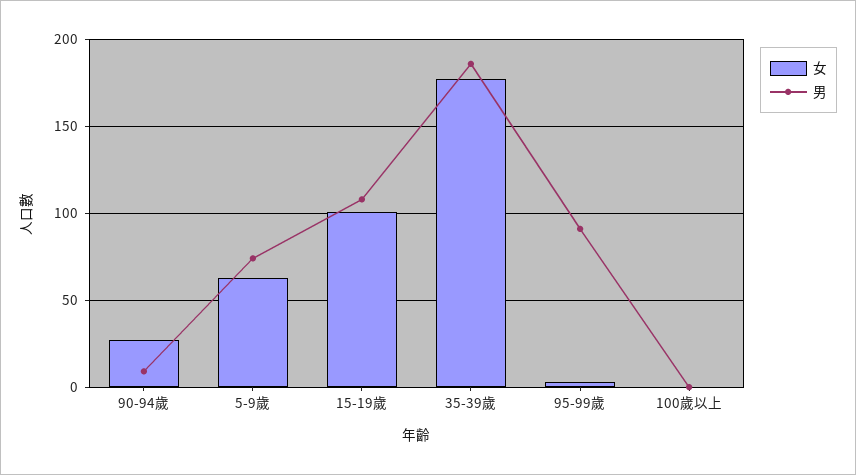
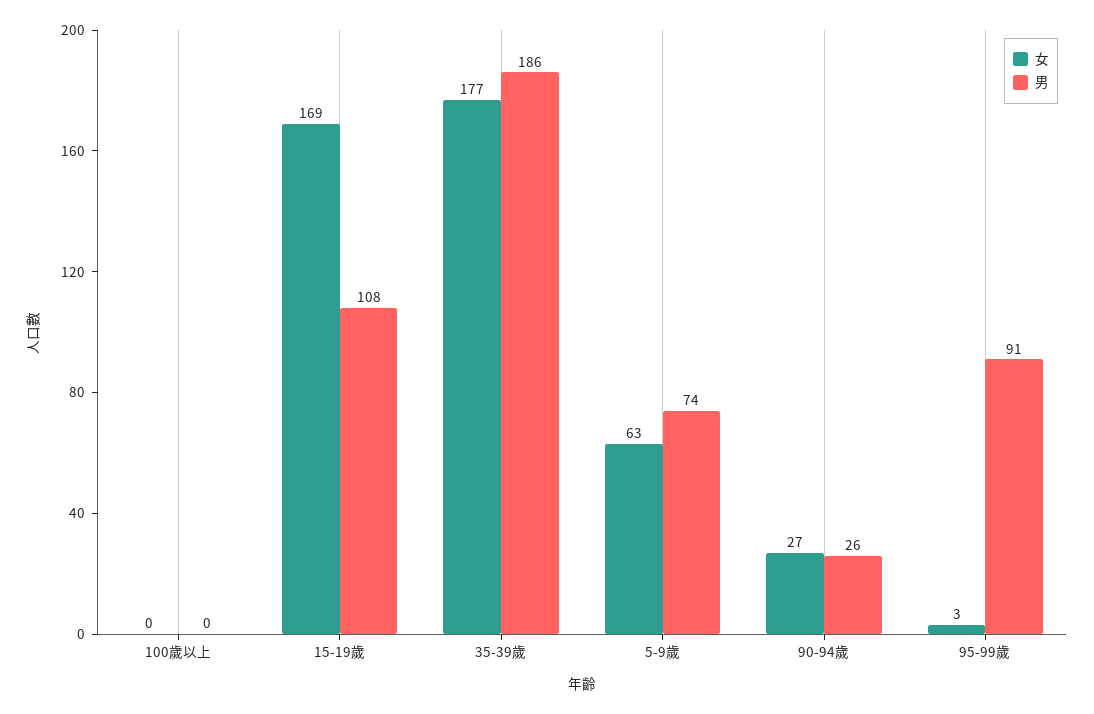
  {
    "女": {
      "90-94歲": 27,
      "5-9歲": 63,
-     "15-19歲": 100,
+     "15-19歲": 169,
      "35-39歲": 177,
      "95-99歲": 3,
      "100歲以上": 0
    },
    "男": {
-     "90-94歲": 10,
+     "90-94歲": 26,
      "5-9歲": 74,
      "15-19歲": 108,
      "35-39歲": 186,
      "95-99歲": 91,
      "100歲以上": 0
    }
  }

